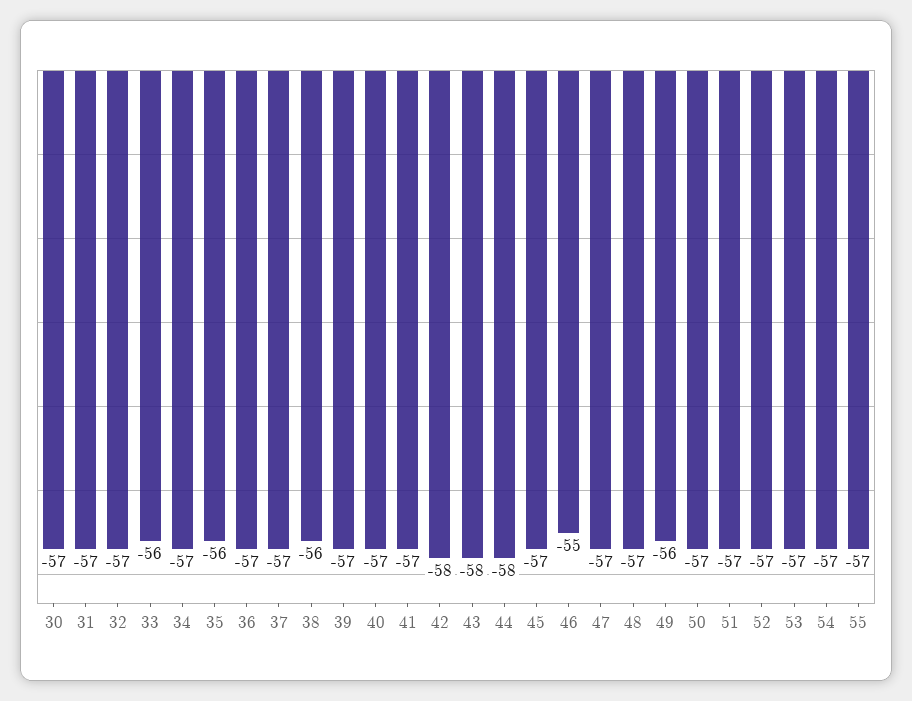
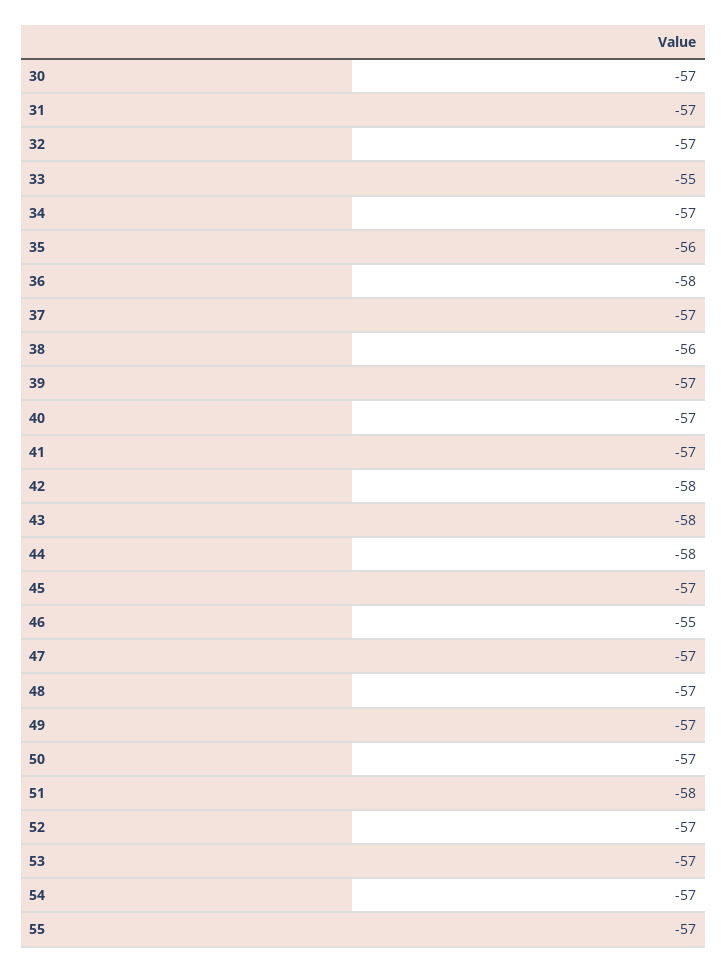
  {
    "30": -57,
    "31": -57,
    "32": -57,
-   "33": -56,
+   "33": -55,
    "34": -57,
    "35": -56,
-   "36": -57,
+   "36": -58,
    "37": -57,
    "38": -56,
    "39": -57,
    "40": -57,
    "41": -57,
    "42": -58,
    "43": -58,
    "44": -58,
    "45": -57,
    "46": -55,
    "47": -57,
    "48": -57,
-   "49": -56,
+   "49": -57,
    "50": -57,
-   "51": -57,
+   "51": -58,
    "52": -57,
    "53": -57,
    "54": -57,
    "55": -57
  }

